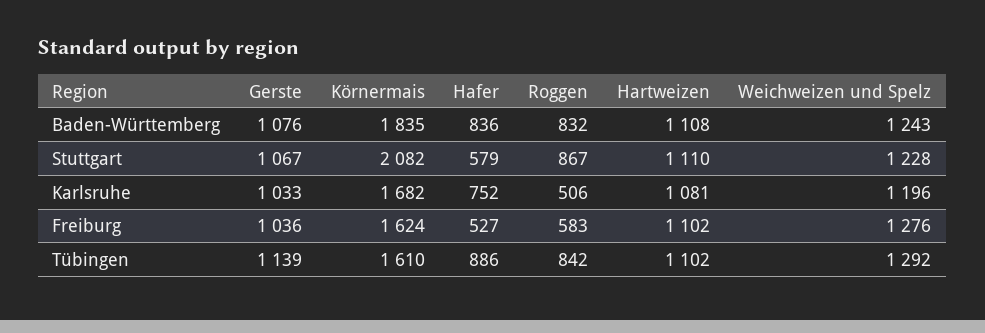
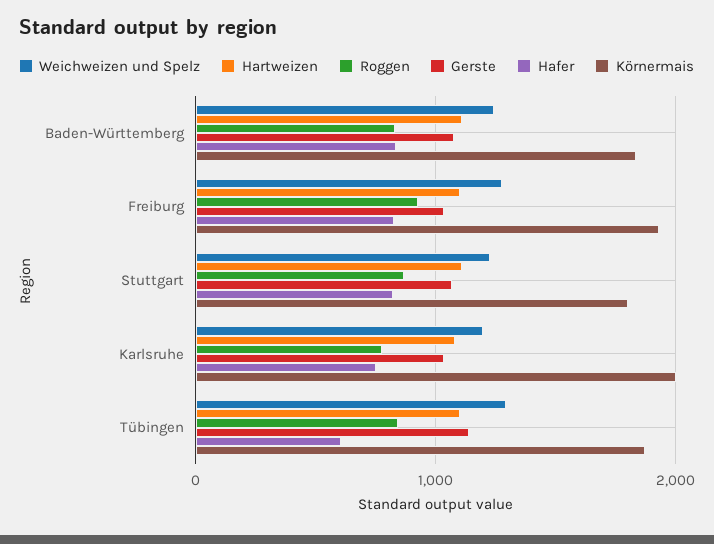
  {
    "Gerste": {
      "Baden-Württemberg": 1076,
      "Stuttgart": 1067,
      "Karlsruhe": 1033,
      "Freiburg": 1036,
      "Tübingen": 1139
    },
    "Körnermais": {
      "Baden-Württemberg": 1835,
-     "Stuttgart": 2082,
+     "Stuttgart": 1800,
-     "Karlsruhe": 1682,
+     "Karlsruhe": 2000,
-     "Freiburg": 1624,
+     "Freiburg": 1900,
-     "Tübingen": 1610
+     "Tübingen": 1900
    },
    "Hafer": {
      "Baden-Württemberg": 836,
-     "Stuttgart": 579,
+     "Stuttgart": 800,
      "Karlsruhe": 752,
-     "Freiburg": 527,
+     "Freiburg": 800,
-     "Tübingen": 886
+     "Tübingen": 600
    },
    "Roggen": {
      "Baden-Württemberg": 832,
      "Stuttgart": 867,
-     "Karlsruhe": 506,
+     "Karlsruhe": 800,
-     "Freiburg": 583,
+     "Freiburg": 900,
      "Tübingen": 842
    },
    "Hartweizen": {
      "Baden-Württemberg": 1108,
      "Stuttgart": 1110,
      "Karlsruhe": 1081,
      "Freiburg": 1102,
      "Tübingen": 1102
    },
    "Weichweizen und Spelz": {
      "Baden-Württemberg": 1243,
      "Stuttgart": 1228,
      "Karlsruhe": 1196,
      "Freiburg": 1276,
      "Tübingen": 1292
    }
  }

